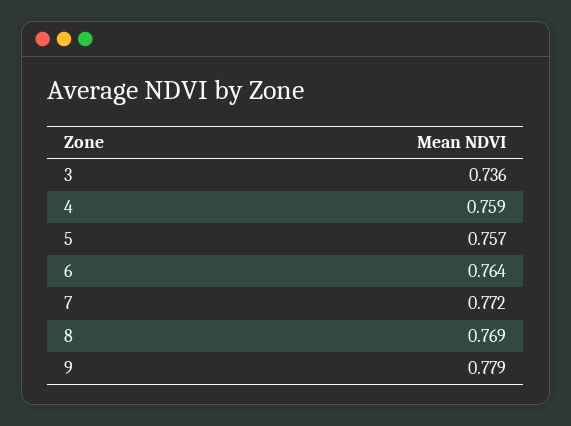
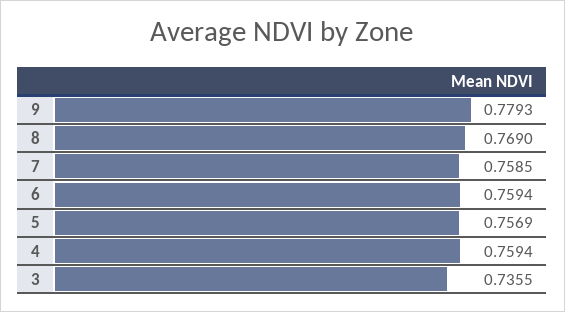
  {
    "3": 0.7355,
    "4": 0.7594,
    "5": 0.7569,
-   "6": 0.764,
+   "6": 0.7594,
-   "7": 0.772,
+   "7": 0.7585,
    "8": 0.769,
    "9": 0.7793
  }

